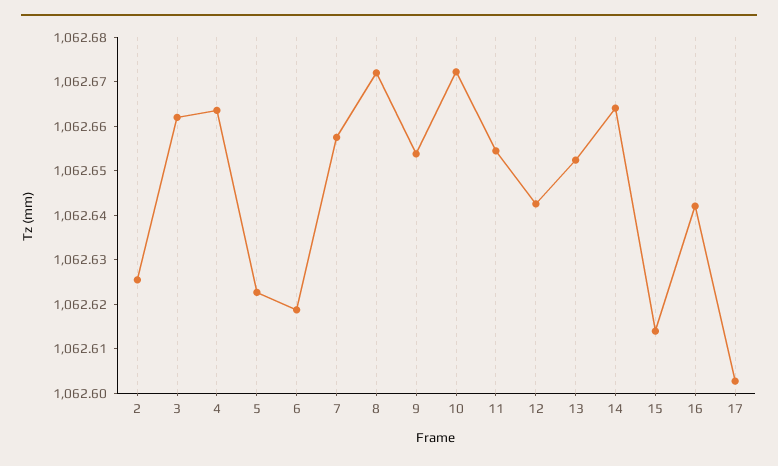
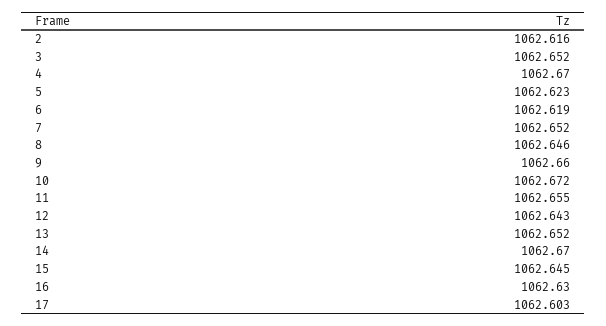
  {
-   "2": 1062.626,
+   "2": 1062.616,
-   "3": 1062.662,
+   "3": 1062.652,
-   "4": 1062.664,
+   "4": 1062.67,
    "5": 1062.623,
    "6": 1062.619,
-   "7": 1062.658,
+   "7": 1062.652,
-   "8": 1062.672,
+   "8": 1062.646,
-   "9": 1062.654,
+   "9": 1062.66,
    "10": 1062.672,
    "11": 1062.655,
    "12": 1062.643,
    "13": 1062.652,
-   "14": 1062.664,
+   "14": 1062.67,
-   "15": 1062.614,
+   "15": 1062.645,
-   "16": 1062.642,
+   "16": 1062.63,
    "17": 1062.603
  }

